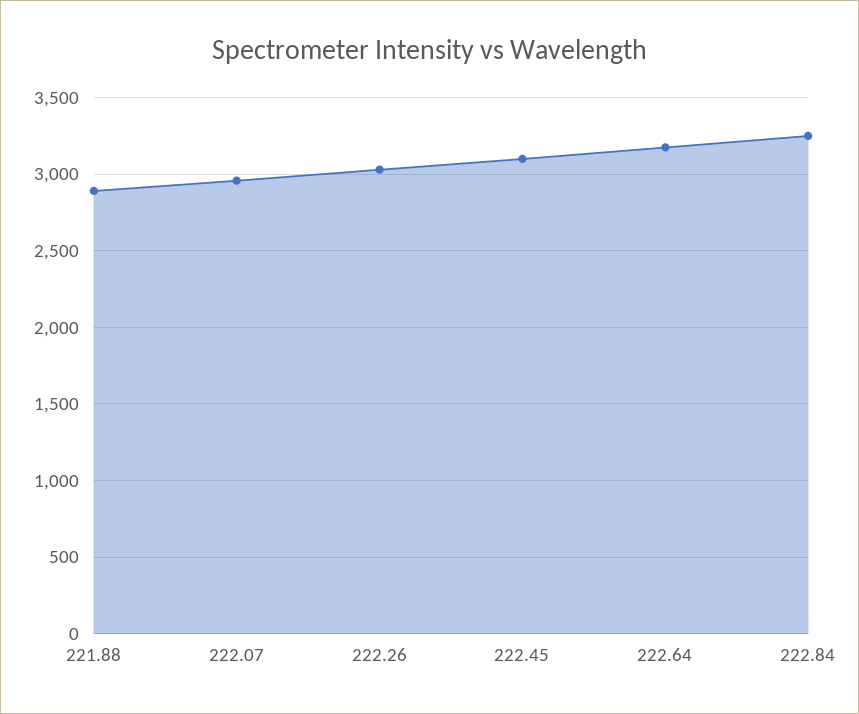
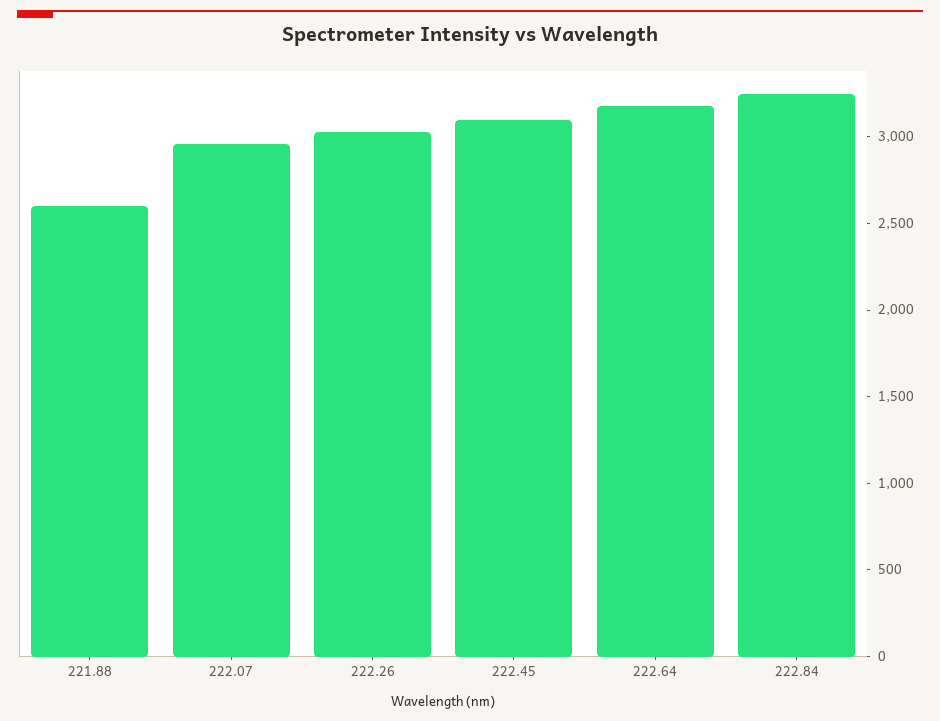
  {
-   "221.88": 2900,
+   "221.88": 2600,
    "222.07": 2950,
    "222.26": 3050,
    "222.45": 3100,
    "222.64": 3200,
    "222.84": 3250
  }

